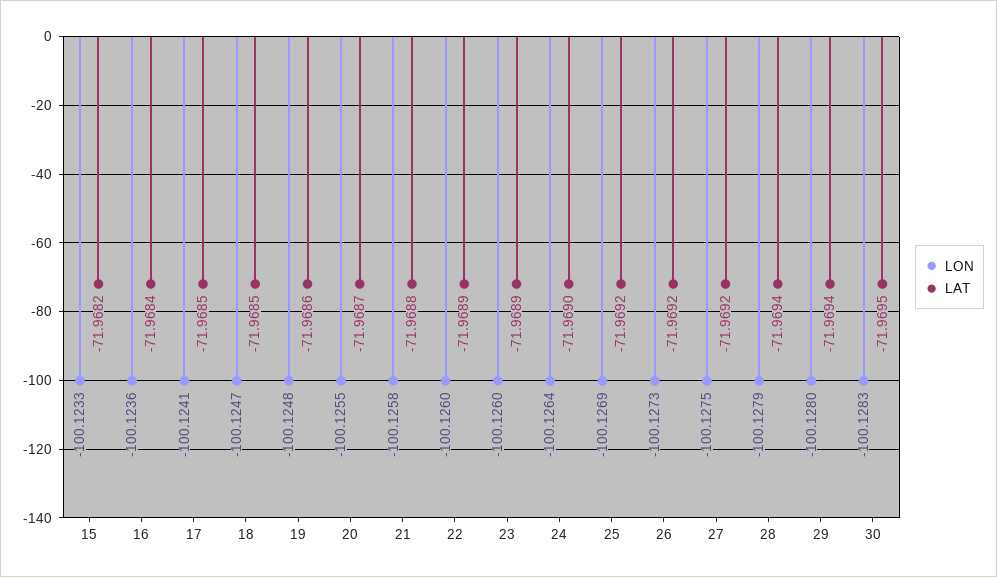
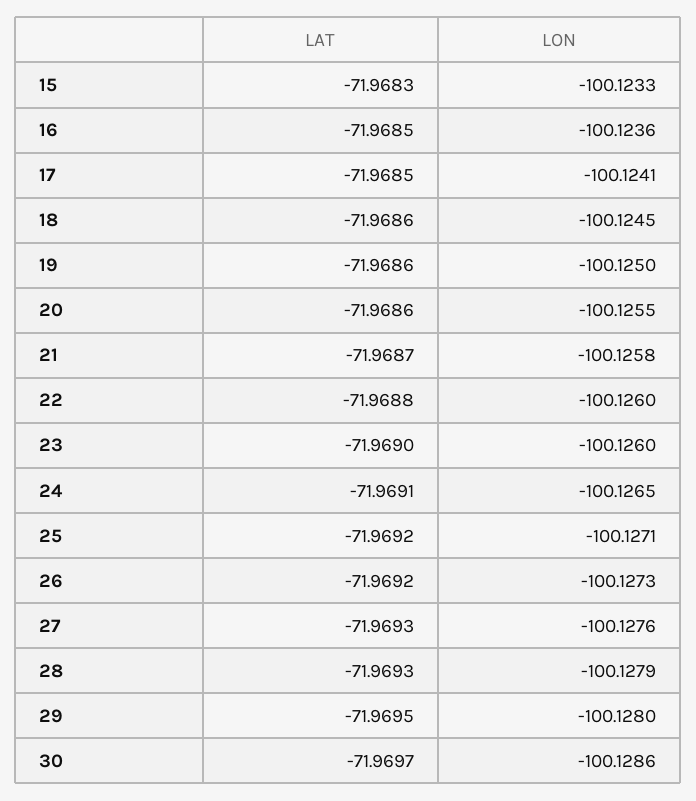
  {
    "LON": {
      "15": -100.1233,
      "16": -100.1236,
      "17": -100.1241,
-     "18": -100.1247,
+     "18": -100.1245,
-     "19": -100.1248,
+     "19": -100.125,
      "20": -100.1255,
      "21": -100.1258,
      "22": -100.126,
      "23": -100.126,
-     "24": -100.1264,
+     "24": -100.1265,
-     "25": -100.1269,
+     "25": -100.1271,
      "26": -100.1273,
-     "27": -100.1275,
+     "27": -100.1276,
      "28": -100.1279,
      "29": -100.128,
-     "30": -100.1283
+     "30": -100.1286
    },
    "LAT": {
-     "15": -71.9682,
+     "15": -71.9683,
-     "16": -71.9684,
+     "16": -71.9685,
      "17": -71.9685,
-     "18": -71.9685,
+     "18": -71.9686,
      "19": -71.9686,
-     "20": -71.9687,
+     "20": -71.9686,
-     "21": -71.9688,
+     "21": -71.9687,
-     "22": -71.9689,
+     "22": -71.9688,
-     "23": -71.9689,
+     "23": -71.969,
-     "24": -71.969,
+     "24": -71.9691,
      "25": -71.9692,
      "26": -71.9692,
-     "27": -71.9692,
+     "27": -71.9693,
-     "28": -71.9694,
+     "28": -71.9693,
-     "29": -71.9694,
+     "29": -71.9695,
-     "30": -71.9695
+     "30": -71.9697
    }
  }

